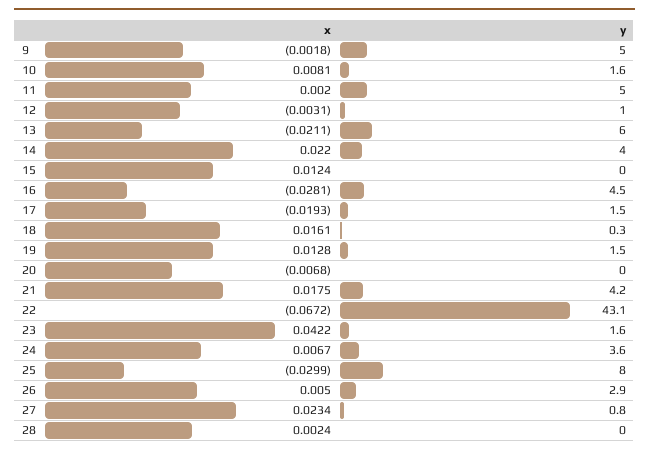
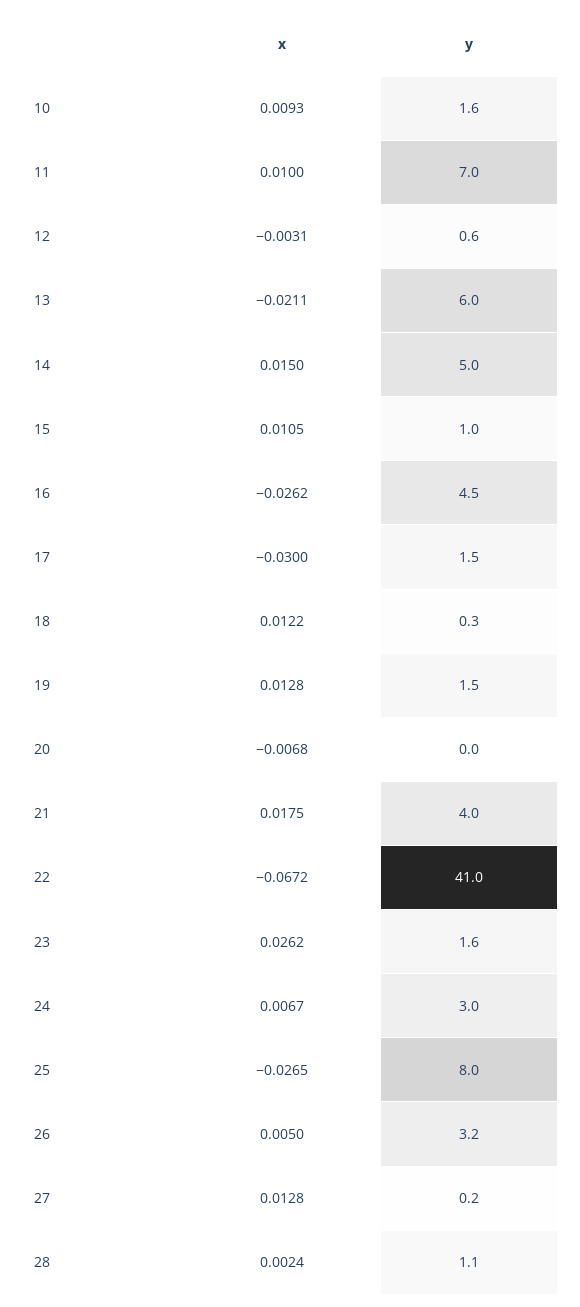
  {
    "x": {
-     "9": -0.0018,
-     "10": 0.0081,
+     "10": 0.0093,
-     "11": 0.002,
+     "11": 0.01,
      "12": -0.0031,
      "13": -0.0211,
-     "14": 0.022,
+     "14": 0.015,
-     "15": 0.0124,
+     "15": 0.0105,
-     "16": -0.0281,
+     "16": -0.0262,
-     "17": -0.0193,
+     "17": -0.03,
-     "18": 0.0161,
+     "18": 0.0122,
      "19": 0.0128,
      "20": -0.0068,
      "21": 0.0175,
      "22": -0.0672,
-     "23": 0.0422,
+     "23": 0.0262,
      "24": 0.0067,
-     "25": -0.0299,
+     "25": -0.0265,
      "26": 0.005,
-     "27": 0.0234,
+     "27": 0.0128,
      "28": 0.0024
    },
    "y": {
-     "9": 5,
      "10": 1.6,
-     "11": 5,
+     "11": 7,
-     "12": 1,
+     "12": 0.6,
      "13": 6,
-     "14": 4,
+     "14": 5,
-     "15": 0,
+     "15": 1,
      "16": 4.5,
      "17": 1.5,
      "18": 0.3,
      "19": 1.5,
      "20": 0,
-     "21": 4.2,
+     "21": 4,
-     "22": 43.1,
+     "22": 41,
      "23": 1.6,
-     "24": 3.6,
+     "24": 3,
      "25": 8,
-     "26": 2.9,
+     "26": 3.2,
-     "27": 0.8,
+     "27": 0.2,
-     "28": 0
+     "28": 1.1
    }
  }

